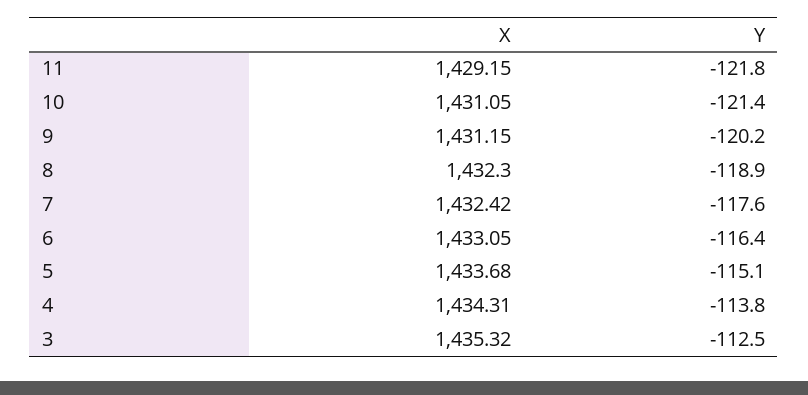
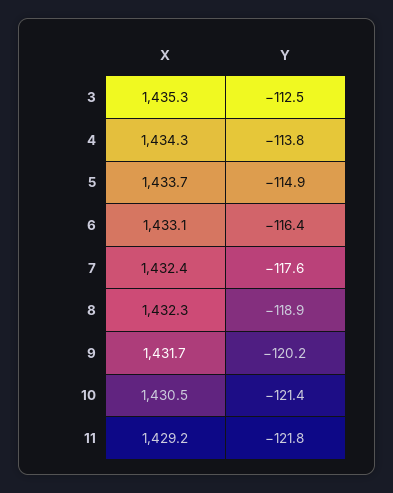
  {
    "X": {
      "11": 1429.15,
-     "10": 1431.05,
+     "10": 1430.5,
-     "9": 1431.15,
+     "9": 1431.7,
      "8": 1432.3,
      "7": 1432.42,
      "6": 1433.05,
      "5": 1433.68,
      "4": 1434.31,
      "3": 1435.32
    },
    "Y": {
      "11": -121.8,
      "10": -121.4,
      "9": -120.2,
      "8": -118.9,
      "7": -117.6,
      "6": -116.4,
-     "5": -115.1,
+     "5": -114.9,
      "4": -113.8,
      "3": -112.5
    }
  }

